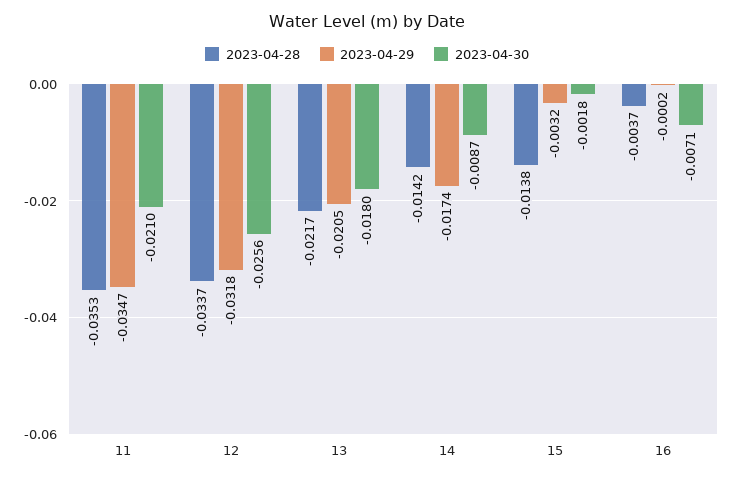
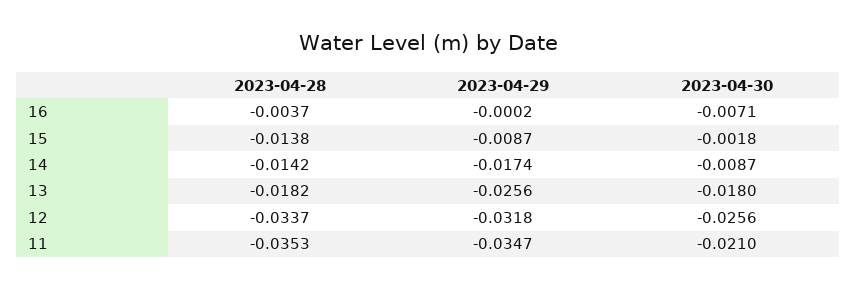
  {
    "2023-04-28": {
      "11": -0.0353,
      "12": -0.0337,
-     "13": -0.0217,
+     "13": -0.0182,
      "14": -0.0142,
      "15": -0.0138,
      "16": -0.0037
    },
    "2023-04-29": {
      "11": -0.0347,
      "12": -0.0318,
-     "13": -0.0205,
+     "13": -0.0256,
      "14": -0.0174,
-     "15": -0.0032,
+     "15": -0.0087,
      "16": -0.0002
    },
    "2023-04-30": {
      "11": -0.021,
      "12": -0.0256,
      "13": -0.018,
      "14": -0.0087,
      "15": -0.0018,
      "16": -0.0071
    }
  }

